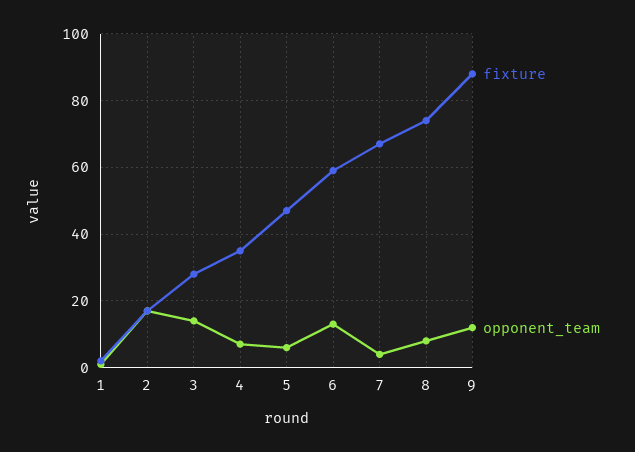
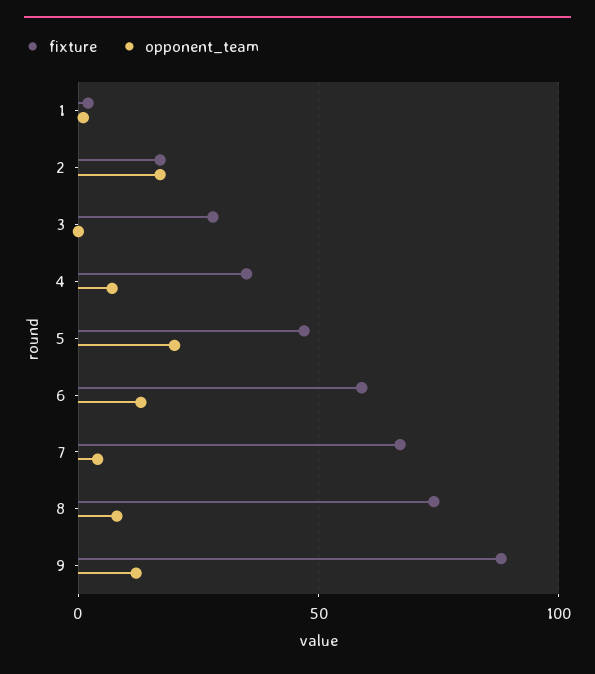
  {
    "fixture": {
      "1": 0,
      "2": 15,
      "3": 30,
      "4": 35,
      "5": 45,
      "6": 60,
      "7": 65,
      "8": 75,
      "9": 90
    },
    "opponent_team": {
      "1": 0,
      "2": 15,
-     "3": 15,
+     "3": 0,
      "4": 5,
-     "5": 5,
+     "5": 20,
      "6": 15,
      "7": 5,
      "8": 10,
      "9": 10
    }
  }

